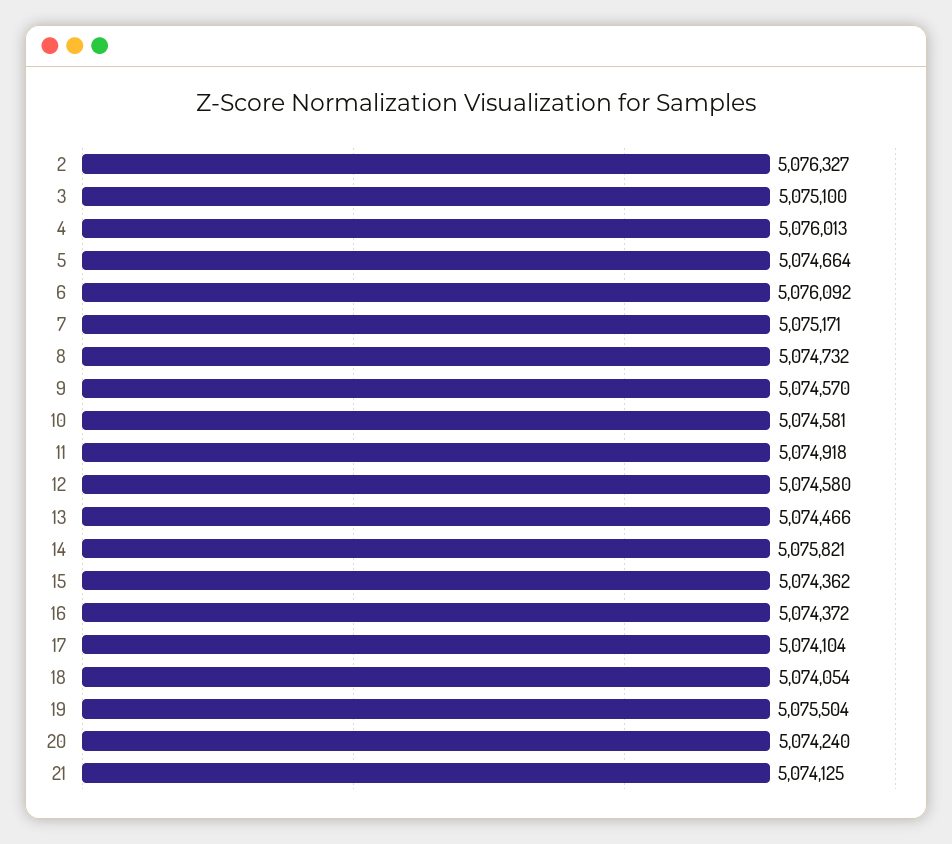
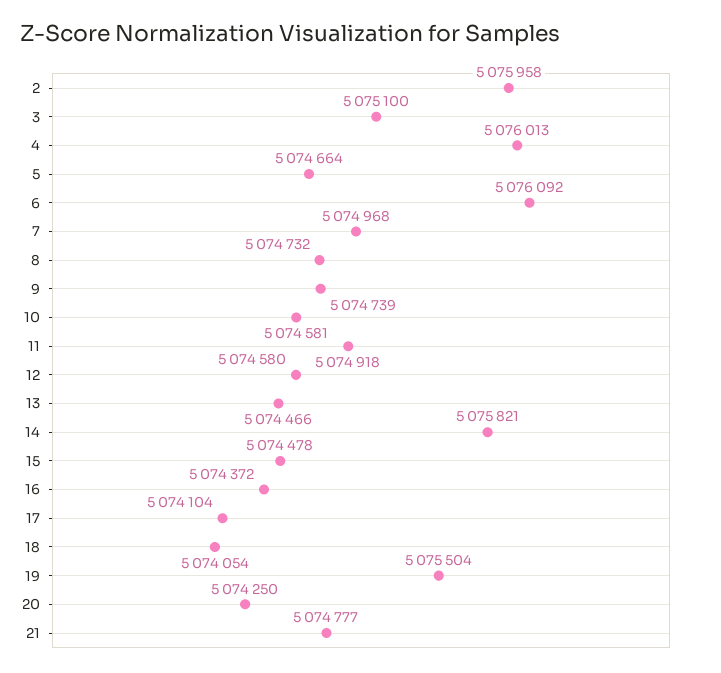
  {
-   "2": 5076327,
+   "2": 5075958,
    "3": 5075100,
    "4": 5076013,
    "5": 5074664,
    "6": 5076092,
-   "7": 5075171,
+   "7": 5074968,
    "8": 5074732,
-   "9": 5074570,
+   "9": 5074739,
    "10": 5074581,
    "11": 5074918,
    "12": 5074580,
    "13": 5074466,
    "14": 5075821,
-   "15": 5074362,
+   "15": 5074478,
    "16": 5074372,
    "17": 5074104,
    "18": 5074054,
    "19": 5075504,
-   "20": 5074240,
+   "20": 5074250,
-   "21": 5074125
+   "21": 5074777
  }

